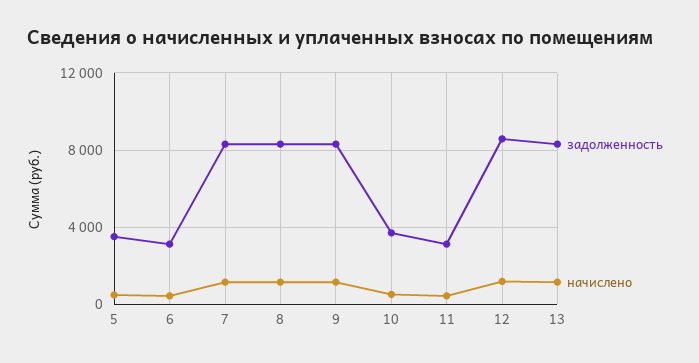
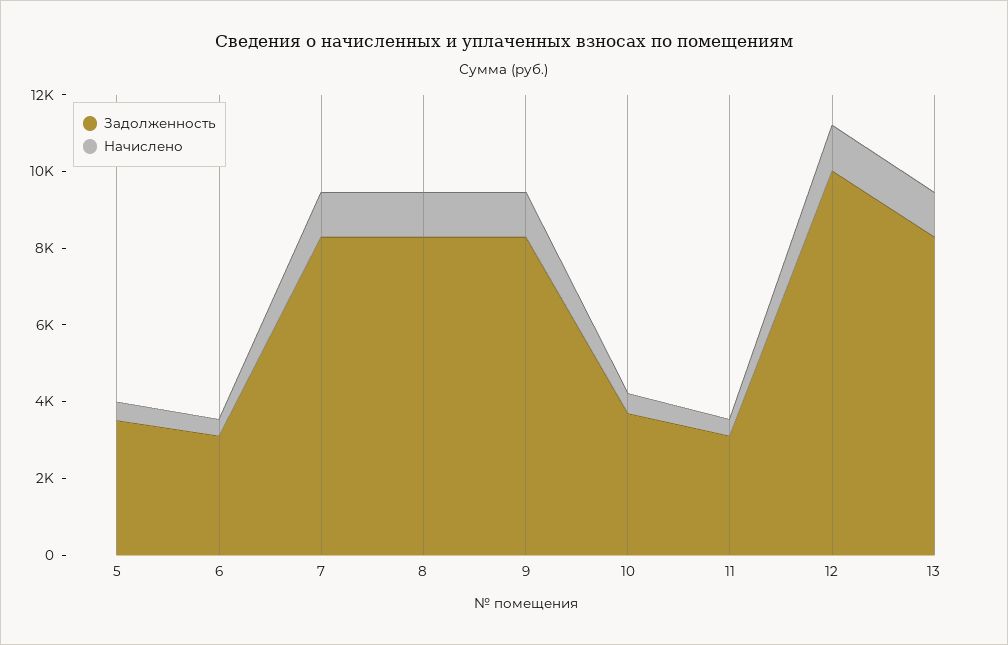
  {
    "задолженность": {
      "5": 3500,
      "6": 3000,
      "7": 8500,
      "8": 8500,
      "9": 8500,
      "10": 3500,
      "11": 3000,
-     "12": 8500,
+     "12": 10000,
      "13": 8500
    },
    "начислено": {
      "5": 500,
      "6": 500,
      "7": 1000,
      "8": 1000,
      "9": 1000,
      "10": 500,
      "11": 500,
      "12": 1000,
      "13": 1000
    }
  }

